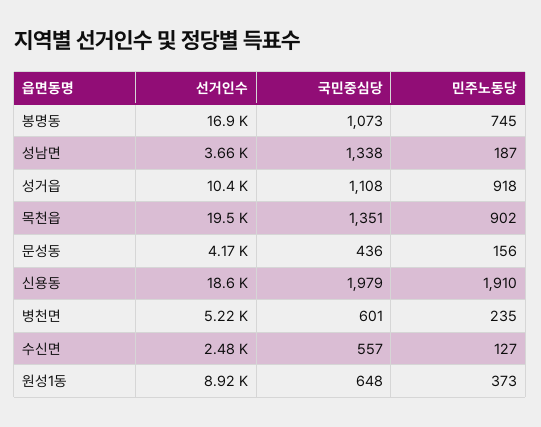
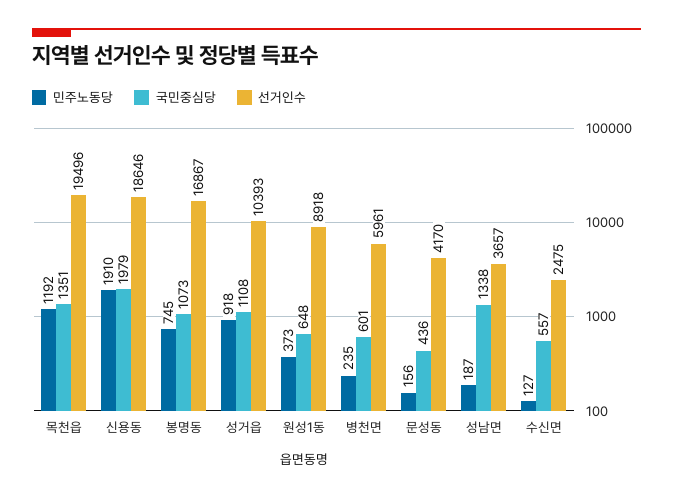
  {
    "선거인수": {
      "봉명동": 16867,
      "성남면": 3657,
      "성거읍": 10393,
      "목천읍": 19496,
      "문성동": 4170,
      "신용동": 18646,
-     "병천면": 5220,
+     "병천면": 5961,
      "수신면": 2475,
      "원성1동": 8918
    },
    "국민중심당": {
      "봉명동": 1073,
      "성남면": 1338,
      "성거읍": 1108,
      "목천읍": 1351,
      "문성동": 436,
      "신용동": 1979,
      "병천면": 601,
      "수신면": 557,
      "원성1동": 648
    },
    "민주노동당": {
      "봉명동": 745,
      "성남면": 187,
      "성거읍": 918,
-     "목천읍": 902,
+     "목천읍": 1192,
      "문성동": 156,
      "신용동": 1910,
      "병천면": 235,
      "수신면": 127,
      "원성1동": 373
    }
  }

